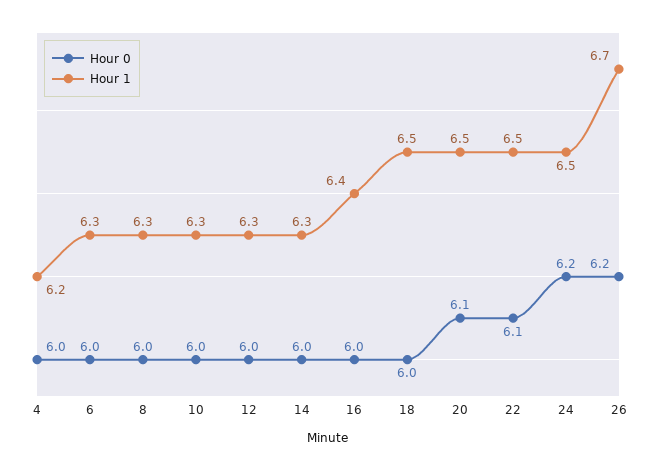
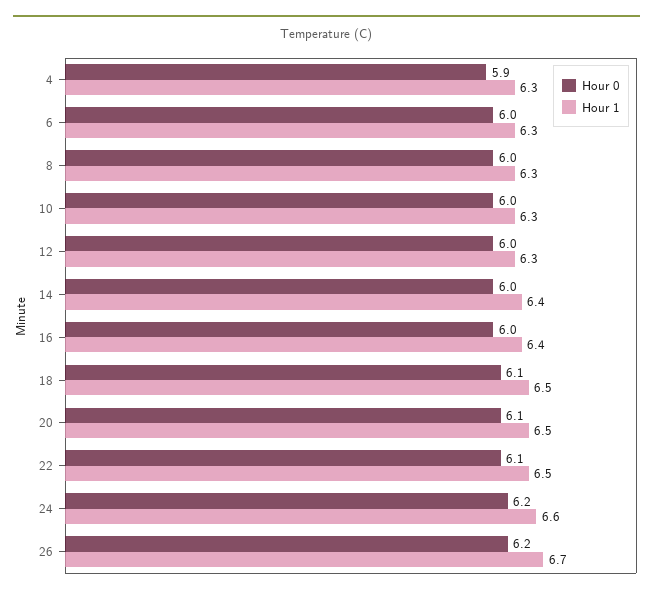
  {
    "Hour 0": {
-     "4": 6,
+     "4": 5.9,
      "6": 6,
      "8": 6,
      "10": 6,
      "12": 6,
      "14": 6,
      "16": 6,
-     "18": 6,
+     "18": 6.1,
      "20": 6.1,
      "22": 6.1,
      "24": 6.2,
      "26": 6.2
    },
    "Hour 1": {
-     "4": 6.2,
+     "4": 6.3,
      "6": 6.3,
      "8": 6.3,
      "10": 6.3,
      "12": 6.3,
-     "14": 6.3,
+     "14": 6.4,
      "16": 6.4,
      "18": 6.5,
      "20": 6.5,
      "22": 6.5,
-     "24": 6.5,
+     "24": 6.6,
      "26": 6.7
    }
  }

